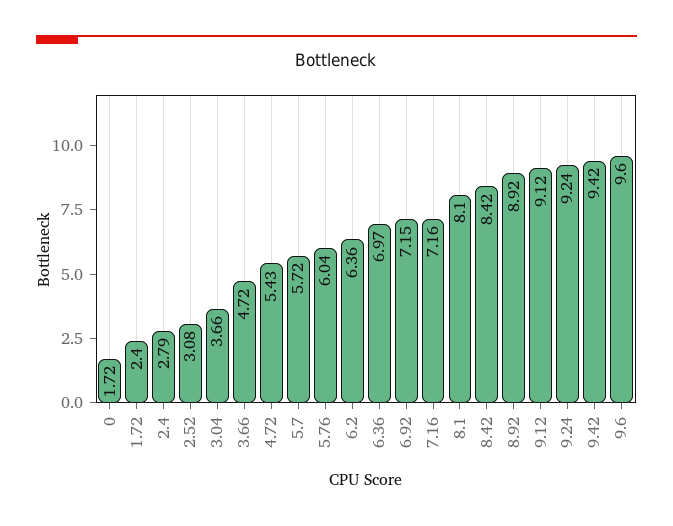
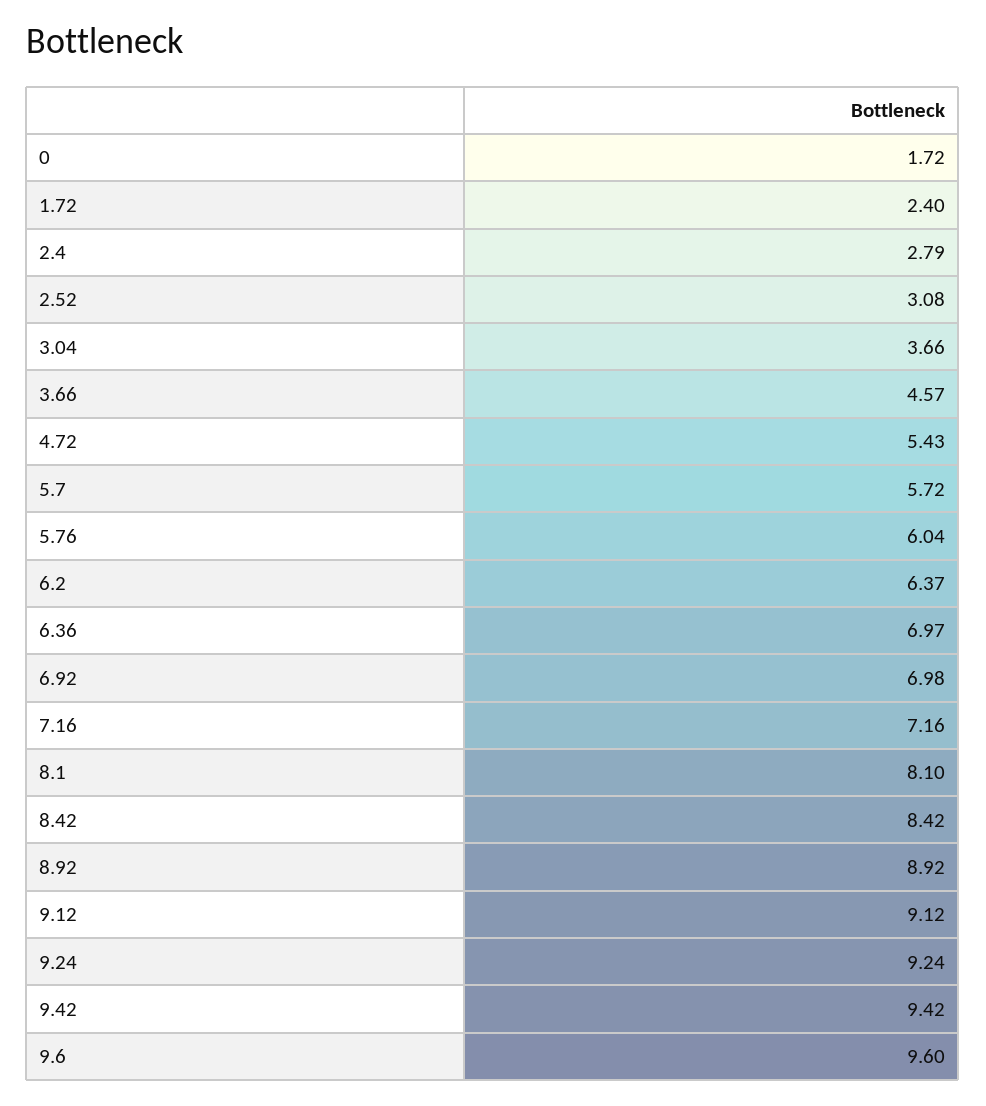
  {
    "0": 1.72,
    "1.72": 2.4,
    "2.4": 2.79,
    "2.52": 3.08,
    "3.04": 3.66,
-   "3.66": 4.72,
+   "3.66": 4.57,
    "4.72": 5.43,
    "5.7": 5.72,
    "5.76": 6.04,
-   "6.2": 6.36,
+   "6.2": 6.37,
    "6.36": 6.97,
-   "6.92": 7.15,
+   "6.92": 6.98,
    "7.16": 7.16,
    "8.1": 8.1,
    "8.42": 8.42,
    "8.92": 8.92,
    "9.12": 9.12,
    "9.24": 9.24,
    "9.42": 9.42,
    "9.6": 9.6
  }

